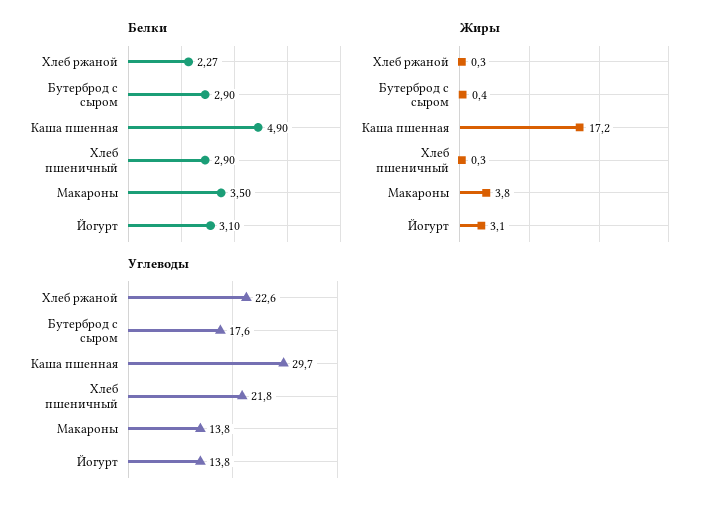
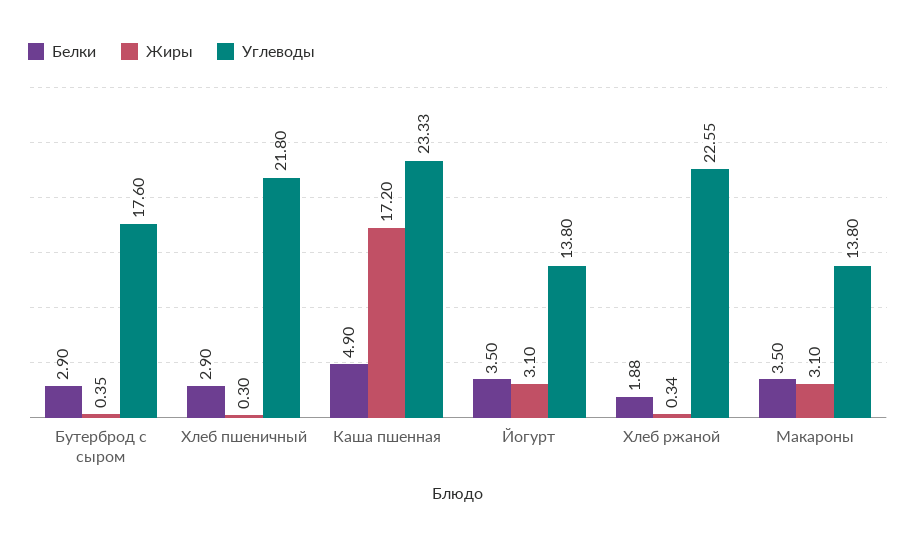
  {
    "Белки": {
-     "Хлеб ржаной": 2.27,
+     "Хлеб ржаной": 1.88,
      "Бутерброд с сыром": 2.9,
      "Каша пшенная": 4.9,
      "Хлеб пшеничный": 2.9,
      "Макароны": 3.5,
-     "Йогурт": 3.1
+     "Йогурт": 3.5
    },
    "Жиры": {
      "Хлеб ржаной": 0.34,
      "Бутерброд с сыром": 0.35,
      "Каша пшенная": 17.2,
      "Хлеб пшеничный": 0.3,
-     "Макароны": 3.8,
+     "Макароны": 3.1,
      "Йогурт": 3.1
    },
    "Углеводы": {
      "Хлеб ржаной": 22.55,
      "Бутерброд с сыром": 17.6,
-     "Каша пшенная": 29.7,
+     "Каша пшенная": 23.33,
      "Хлеб пшеничный": 21.8,
      "Макароны": 13.8,
      "Йогурт": 13.8
    }
  }

